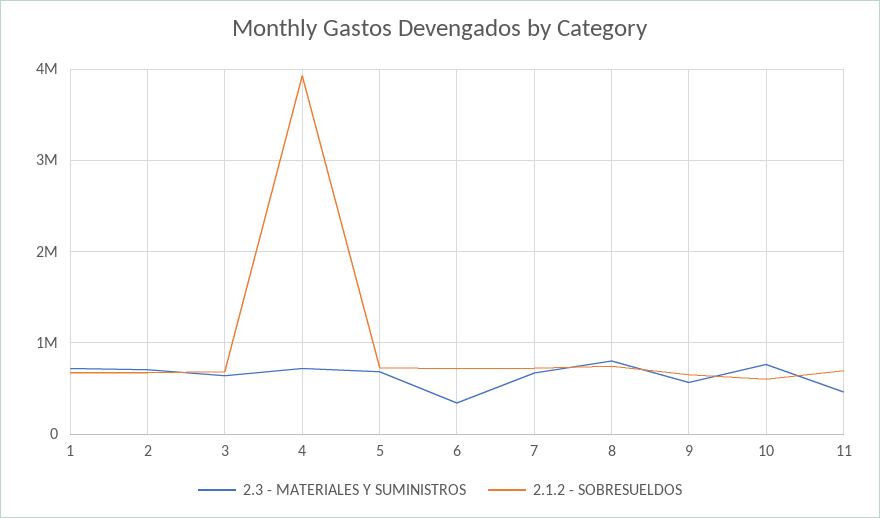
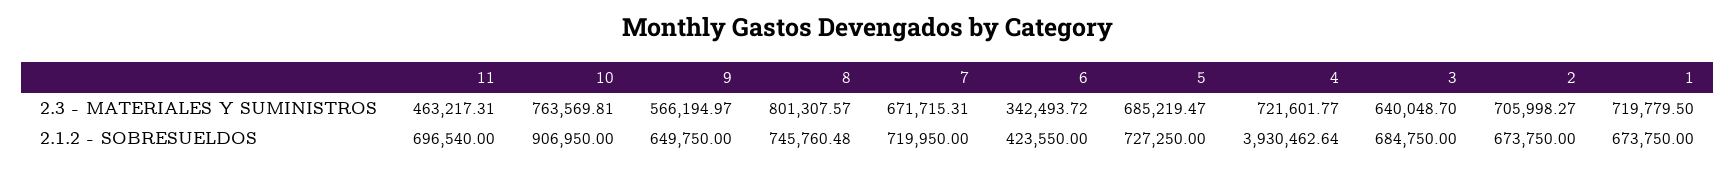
  {
    "2.3 - MATERIALES Y SUMINISTROS": {
      "1": 719779.5,
      "2": 705998.27,
      "3": 640048.7,
      "4": 721601.77,
      "5": 685219.47,
      "6": 342493.72,
      "7": 671715.31,
      "8": 801307.57,
      "9": 566194.97,
      "10": 763569.81,
      "11": 463217.31
    },
    "2.1.2 - SOBRESUELDOS": {
      "1": 673750,
      "2": 673750,
      "3": 684750,
      "4": 3930462.64,
      "5": 727250,
-     "6": 700000,
+     "6": 423550,
      "7": 719950,
      "8": 745760.48,
      "9": 649750,
-     "10": 600000,
+     "10": 906950,
      "11": 696540
    }
  }

